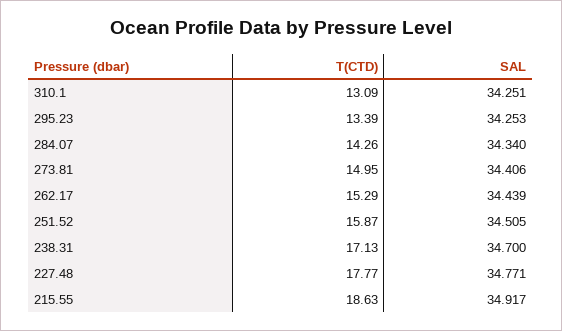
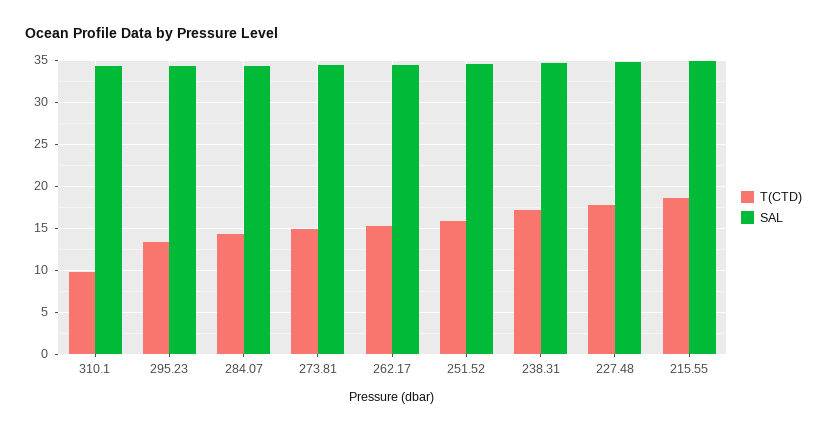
  {
    "T(CTD)": {
-     "310.1": 13.09,
+     "310.1": 10,
      "295.23": 13.39,
      "284.07": 14.26,
      "273.81": 14.95,
      "262.17": 15.29,
      "251.52": 15.87,
      "238.31": 17.13,
      "227.48": 17.77,
      "215.55": 18.63
    },
    "SAL": {
      "310.1": 34.251,
      "295.23": 34.253,
      "284.07": 34.34,
      "273.81": 34.406,
      "262.17": 34.439,
      "251.52": 34.505,
      "238.31": 34.7,
      "227.48": 34.771,
      "215.55": 34.917
    }
  }

